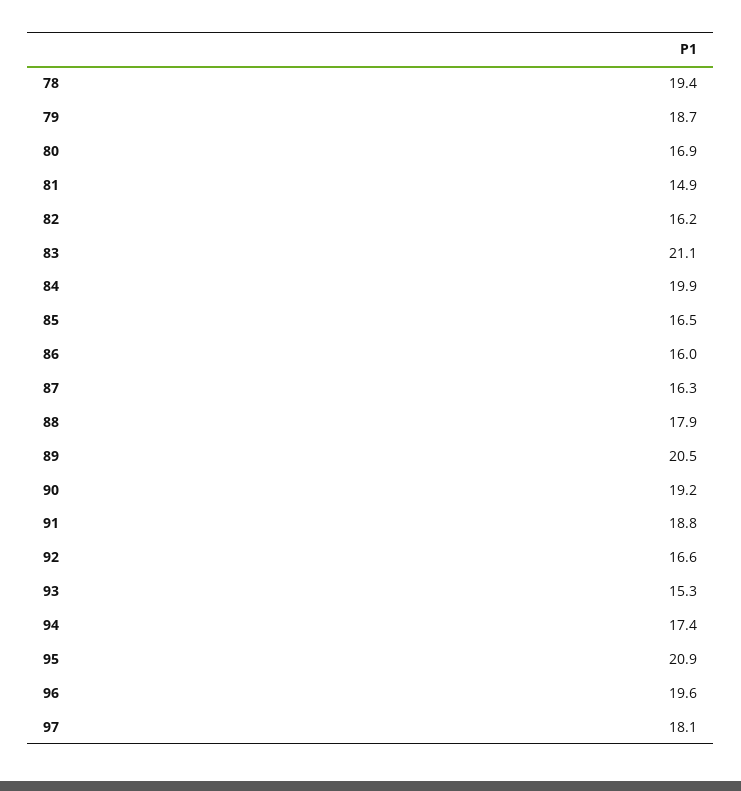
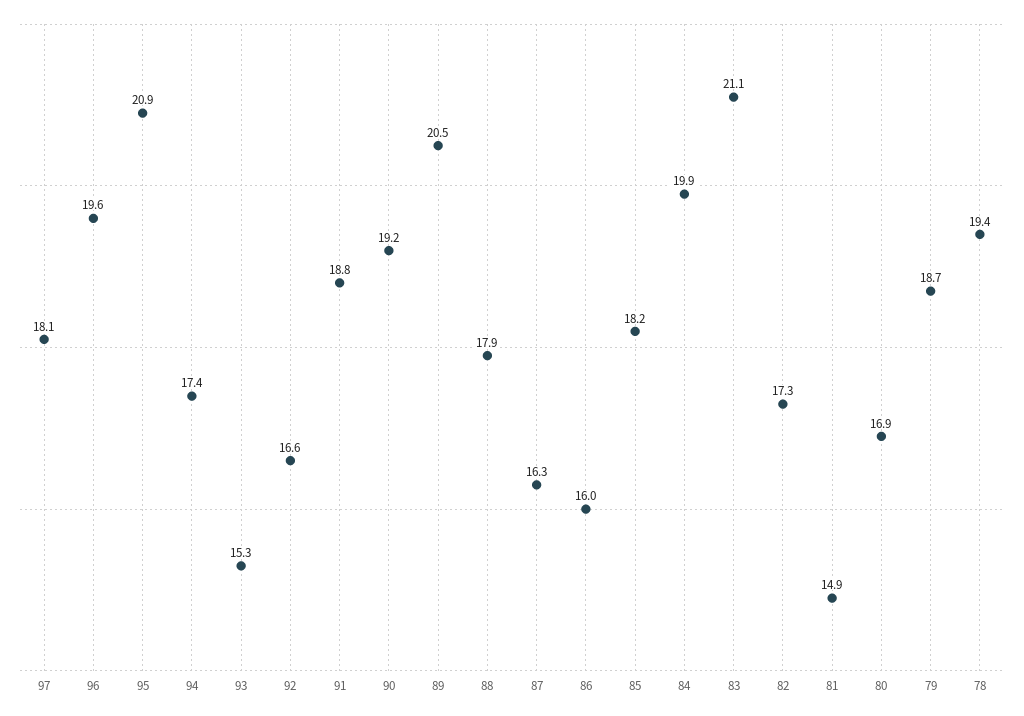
  {
    "78": 19.4,
    "79": 18.7,
    "80": 16.9,
    "81": 14.9,
-   "82": 16.2,
+   "82": 17.3,
    "83": 21.1,
    "84": 19.9,
-   "85": 16.5,
+   "85": 18.2,
    "86": 16,
    "87": 16.3,
    "88": 17.9,
    "89": 20.5,
    "90": 19.2,
    "91": 18.8,
    "92": 16.6,
    "93": 15.3,
    "94": 17.4,
    "95": 20.9,
    "96": 19.6,
    "97": 18.1
  }

